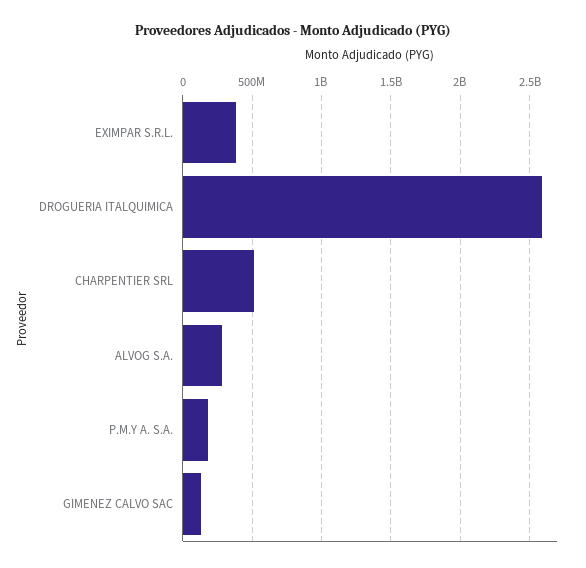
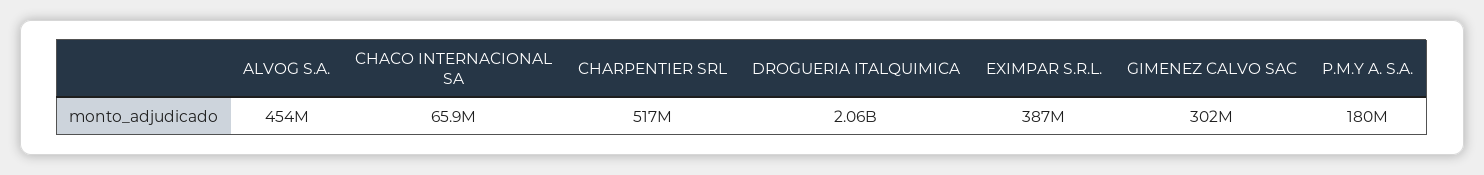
  {
    "EXIMPAR S.R.L.": 387000000,
-   "DROGUERIA ITALQUIMICA": 2600000000,
+   "DROGUERIA ITALQUIMICA": 2060000000,
    "CHARPENTIER SRL": 517000000,
-   "ALVOG S.A.": 300000000,
+   "ALVOG S.A.": 454000000,
    "P.M.Y A. S.A.": 180000000,
-   "GIMENEZ CALVO SAC": 150000000
+   "GIMENEZ CALVO SAC": 302000000,
+   "CHACO INTERNACIONAL SA": 65900000
  }

